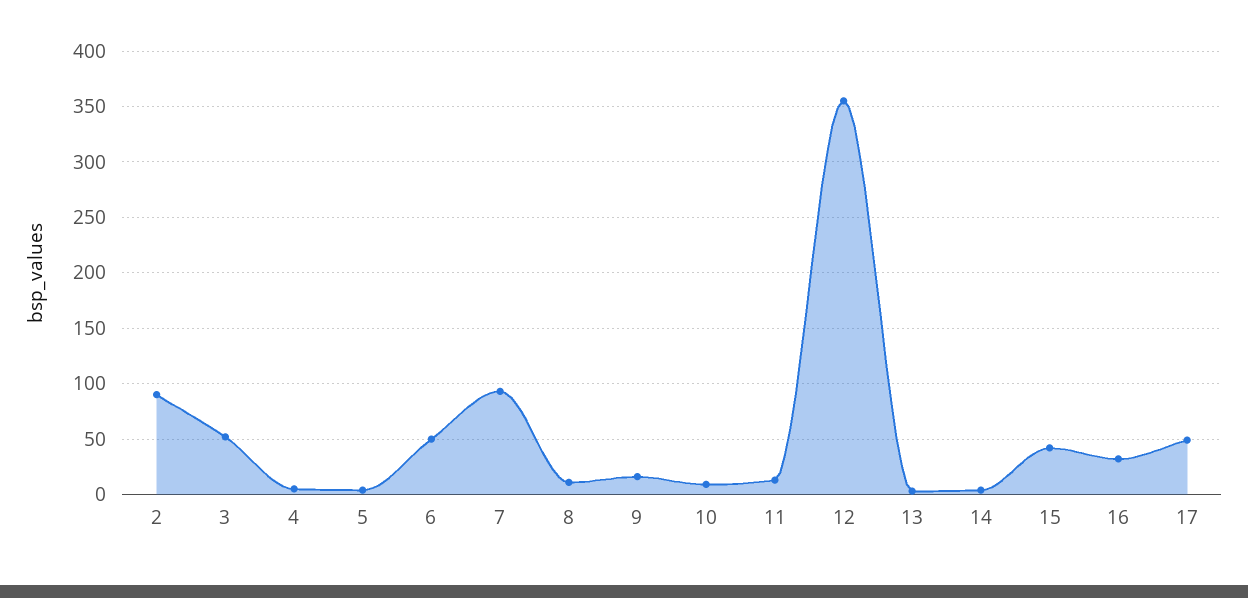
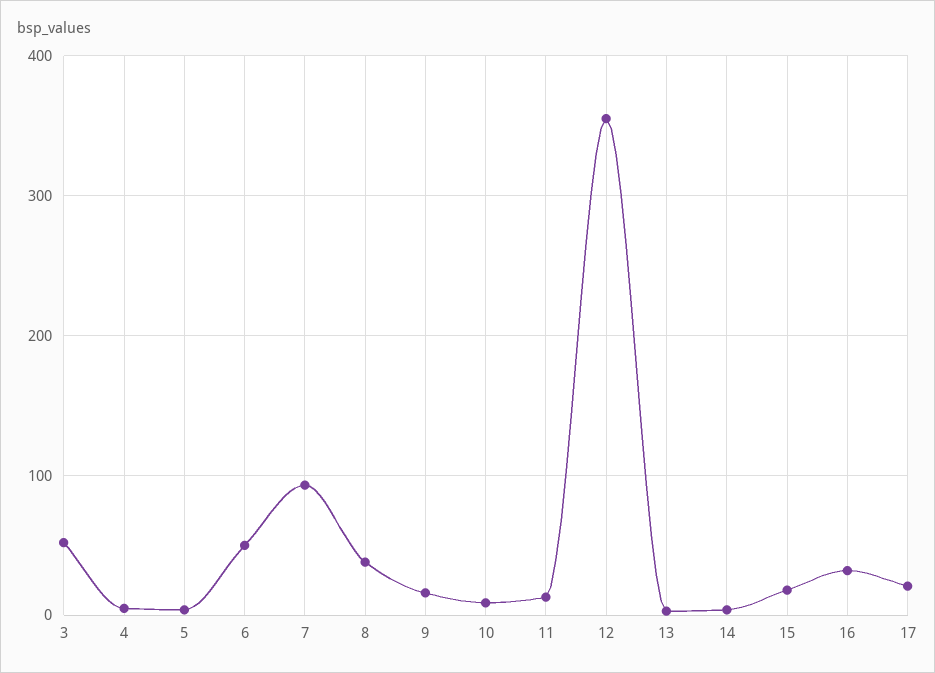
  {
-   "2": 90,
    "3": 50,
    "4": 10,
    "5": 0,
    "6": 50,
    "7": 90,
-   "8": 10,
+   "8": 40,
    "9": 20,
    "10": 10,
    "11": 10,
    "12": 360,
    "13": 0,
    "14": 0,
-   "15": 40,
+   "15": 20,
    "16": 30,
-   "17": 50
+   "17": 20
  }

